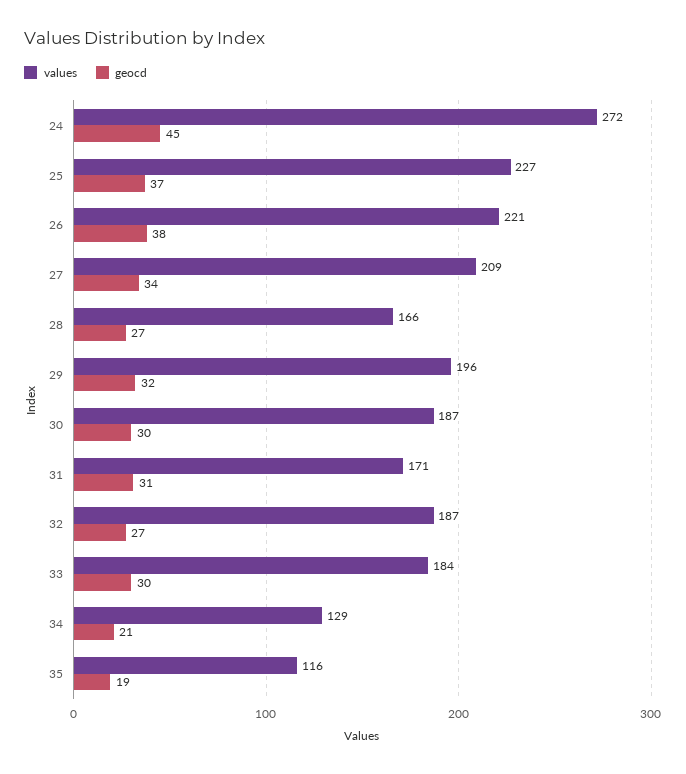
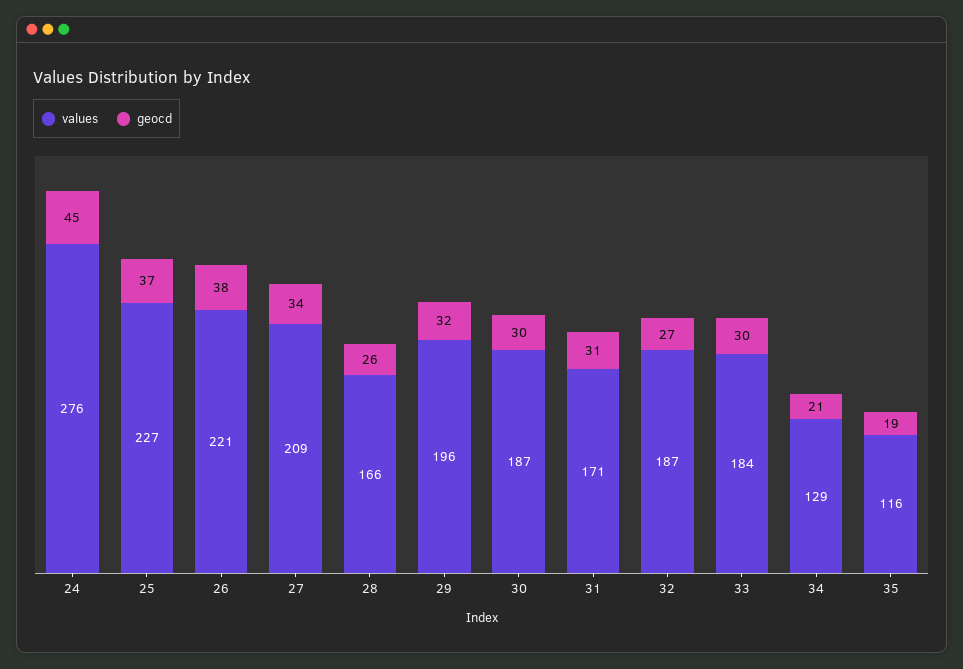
  {
    "values": {
-     "24": 272,
+     "24": 276,
      "25": 227,
      "26": 221,
      "27": 209,
      "28": 166,
      "29": 196,
      "30": 187,
      "31": 171,
      "32": 187,
      "33": 184,
      "34": 129,
      "35": 116
    },
    "geocd": {
      "24": 45,
      "25": 37,
      "26": 38,
      "27": 34,
-     "28": 27,
+     "28": 26,
      "29": 32,
      "30": 30,
      "31": 31,
      "32": 27,
      "33": 30,
      "34": 21,
      "35": 19
    }
  }

